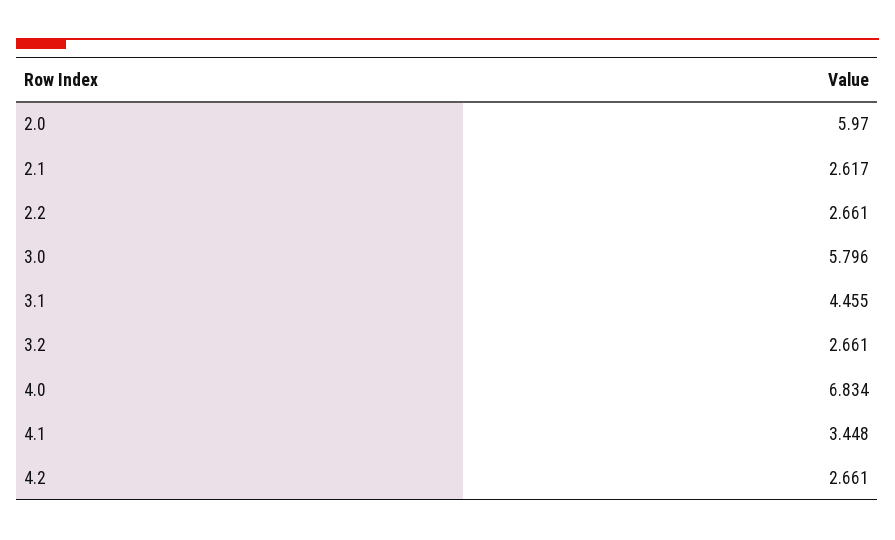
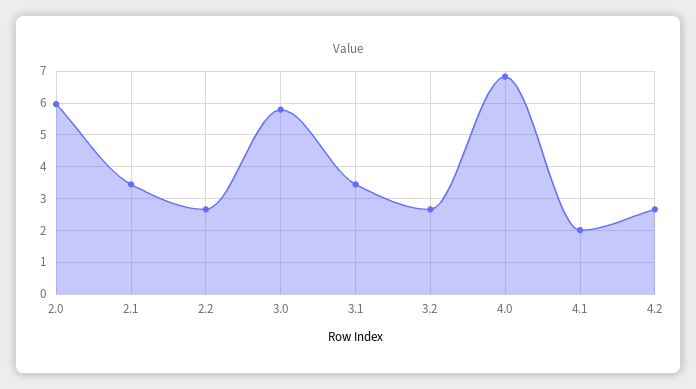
  {
    "2.0": 5.97,
-   "2.1": 2.617,
+   "2.1": 3.4,
    "2.2": 2.661,
    "3.0": 5.796,
-   "3.1": 4.455,
+   "3.1": 3.4,
    "3.2": 2.661,
    "4.0": 6.834,
-   "4.1": 3.448,
+   "4.1": 2,
    "4.2": 2.661
  }

